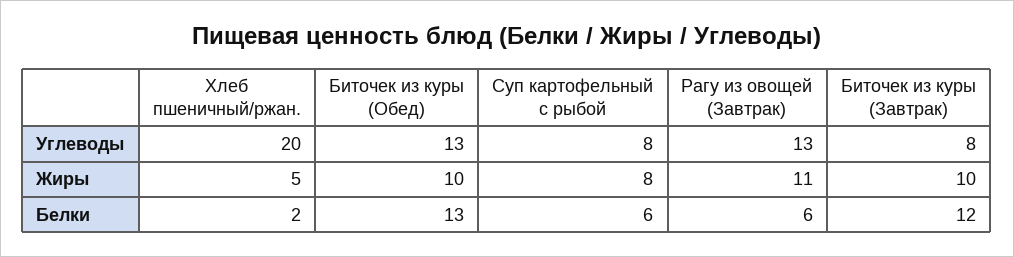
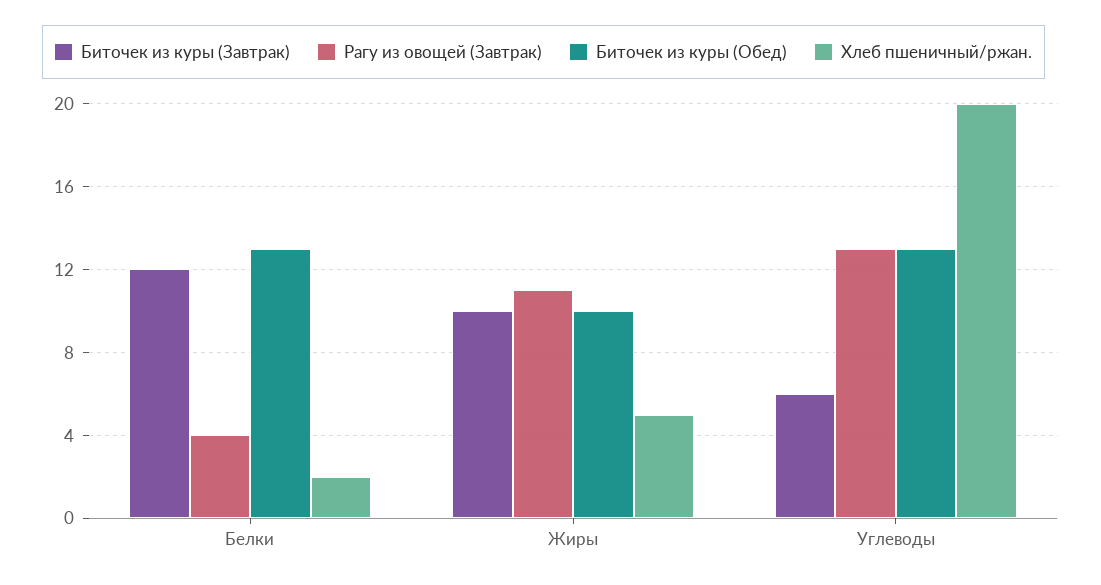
  {
    "Хлеб пшеничный/ржан.": {
      "Углеводы": 20,
      "Жиры": 5,
      "Белки": 2
    },
    "Биточек из куры (Обед)": {
      "Углеводы": 13,
      "Жиры": 10,
      "Белки": 13
    },
-   "Суп картофельный с рыбой": {
-     "Углеводы": 8,
-     "Жиры": 8,
-     "Белки": 6
-   },
    "Рагу из овощей (Завтрак)": {
      "Углеводы": 13,
      "Жиры": 11,
-     "Белки": 6
+     "Белки": 4
    },
    "Биточек из куры (Завтрак)": {
-     "Углеводы": 8,
+     "Углеводы": 6,
      "Жиры": 10,
      "Белки": 12
    }
  }

